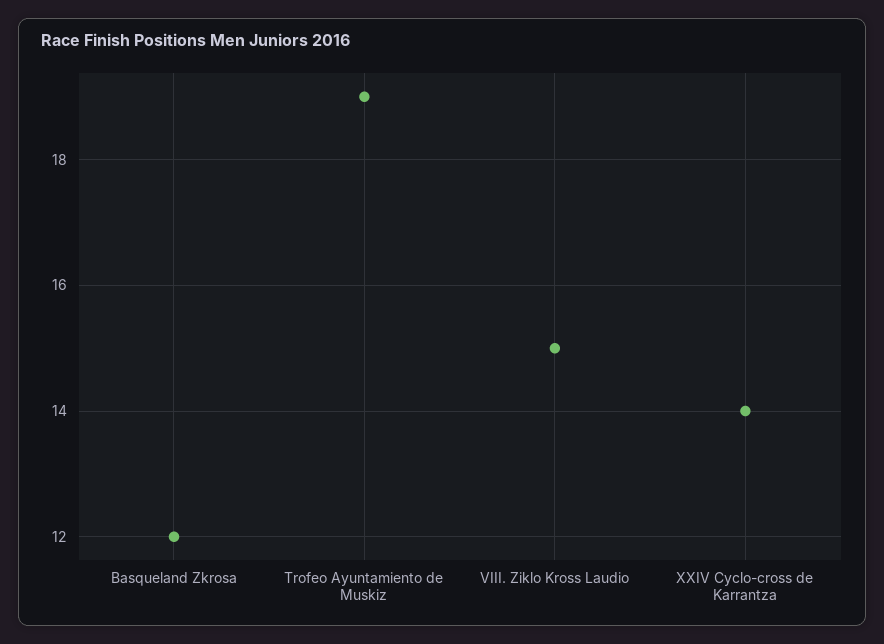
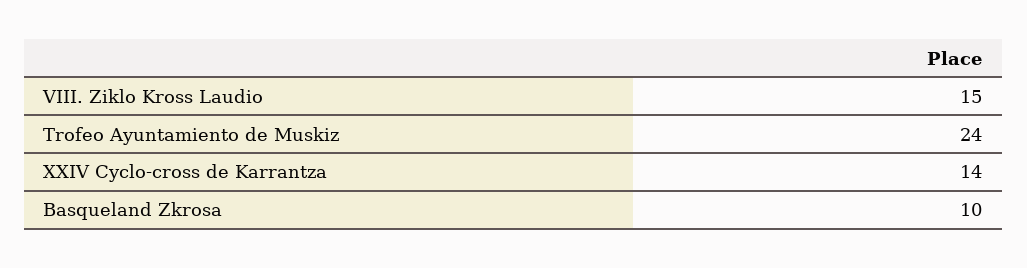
  {
-   "Basqueland Zkrosa": 12,
+   "Basqueland Zkrosa": 10,
-   "Trofeo Ayuntamiento de Muskiz": 19,
+   "Trofeo Ayuntamiento de Muskiz": 24,
    "VIII. Ziklo Kross Laudio": 15,
    "XXIV Cyclo-cross de Karrantza": 14
  }

